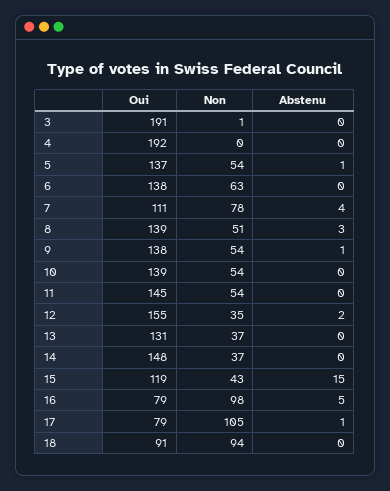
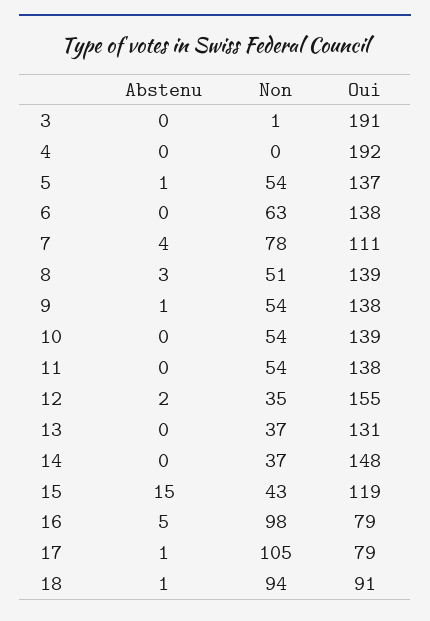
  {
    "Oui": {
      "3": 191,
      "4": 192,
      "5": 137,
      "6": 138,
      "7": 111,
      "8": 139,
      "9": 138,
      "10": 139,
-     "11": 145,
+     "11": 138,
      "12": 155,
      "13": 131,
      "14": 148,
      "15": 119,
      "16": 79,
      "17": 79,
      "18": 91
    },
    "Non": {
      "3": 1,
      "4": 0,
      "5": 54,
      "6": 63,
      "7": 78,
      "8": 51,
      "9": 54,
      "10": 54,
      "11": 54,
      "12": 35,
      "13": 37,
      "14": 37,
      "15": 43,
      "16": 98,
      "17": 105,
      "18": 94
    },
    "Abstenu": {
      "3": 0,
      "4": 0,
      "5": 1,
      "6": 0,
      "7": 4,
      "8": 3,
      "9": 1,
      "10": 0,
      "11": 0,
      "12": 2,
      "13": 0,
      "14": 0,
      "15": 15,
      "16": 5,
      "17": 1,
-     "18": 0
+     "18": 1
    }
  }

